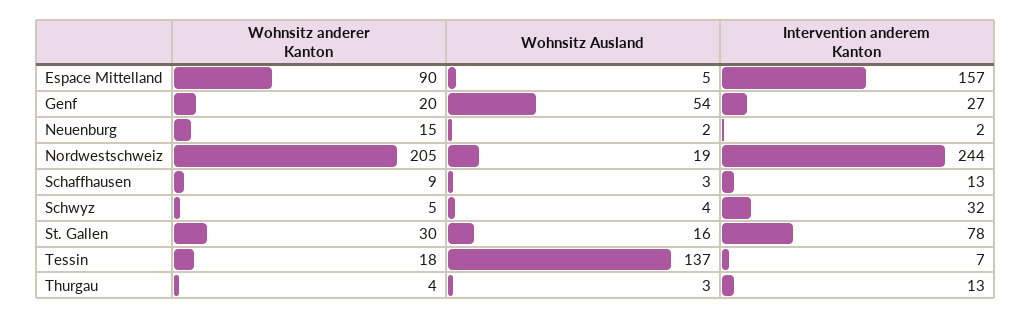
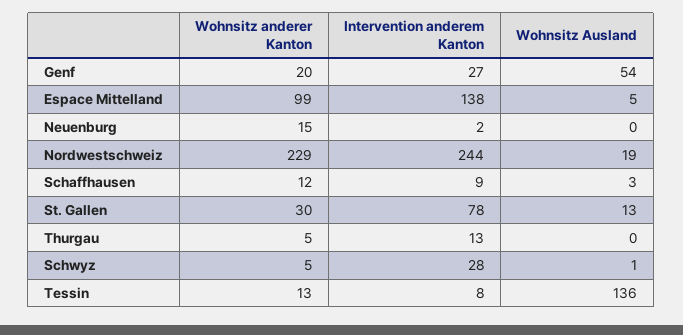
  {
    "Wohnsitz anderer Kanton": {
-     "Espace Mittelland": 90,
+     "Espace Mittelland": 99,
      "Genf": 20,
      "Neuenburg": 15,
-     "Nordwestschweiz": 205,
+     "Nordwestschweiz": 229,
-     "Schaffhausen": 9,
+     "Schaffhausen": 12,
      "Schwyz": 5,
      "St. Gallen": 30,
-     "Tessin": 18,
+     "Tessin": 13,
-     "Thurgau": 4
+     "Thurgau": 5
    },
    "Wohnsitz Ausland": {
      "Espace Mittelland": 5,
      "Genf": 54,
-     "Neuenburg": 2,
+     "Neuenburg": 0,
      "Nordwestschweiz": 19,
      "Schaffhausen": 3,
-     "Schwyz": 4,
+     "Schwyz": 1,
-     "St. Gallen": 16,
+     "St. Gallen": 13,
-     "Tessin": 137,
+     "Tessin": 136,
-     "Thurgau": 3
+     "Thurgau": 0
    },
    "Intervention anderem Kanton": {
-     "Espace Mittelland": 157,
+     "Espace Mittelland": 138,
      "Genf": 27,
      "Neuenburg": 2,
      "Nordwestschweiz": 244,
-     "Schaffhausen": 13,
+     "Schaffhausen": 9,
-     "Schwyz": 32,
+     "Schwyz": 28,
      "St. Gallen": 78,
-     "Tessin": 7,
+     "Tessin": 8,
      "Thurgau": 13
    }
  }

